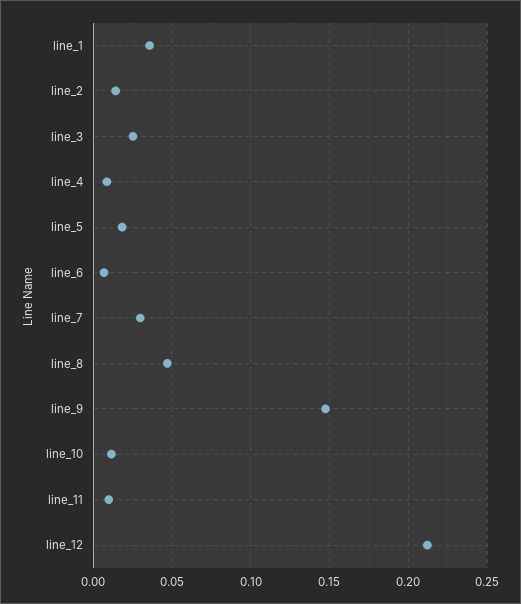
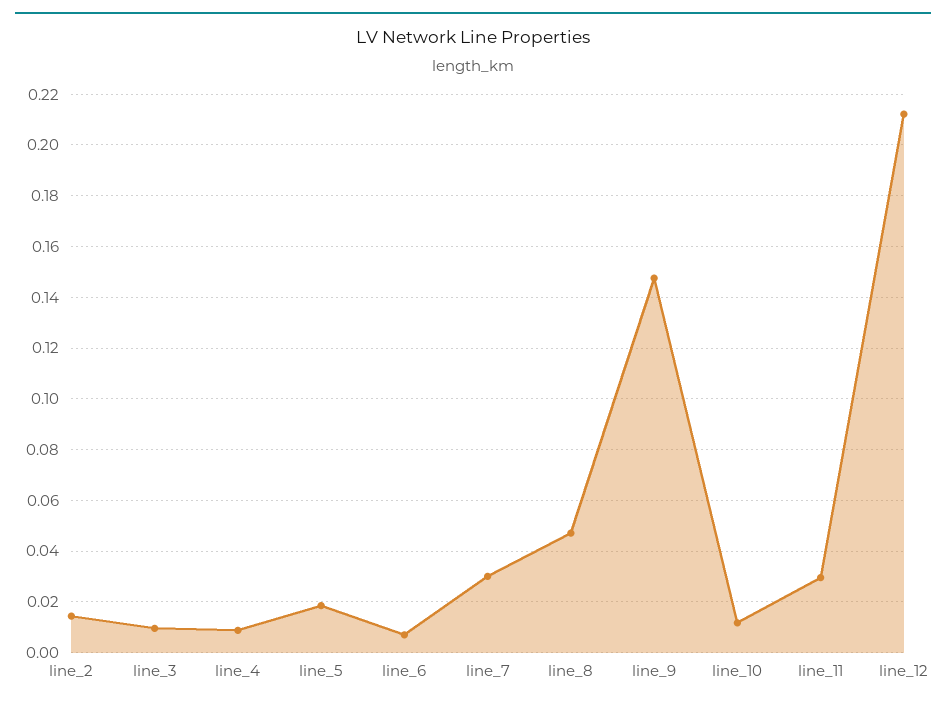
  {
-   "line_1": 0.035,
    "line_2": 0.015,
-   "line_3": 0.025,
+   "line_3": 0.01,
    "line_4": 0.01,
    "line_5": 0.0175,
    "line_6": 0.0075,
    "line_7": 0.03,
    "line_8": 0.0475,
    "line_9": 0.1475,
    "line_10": 0.0125,
-   "line_11": 0.01,
+   "line_11": 0.03,
    "line_12": 0.2125
  }

